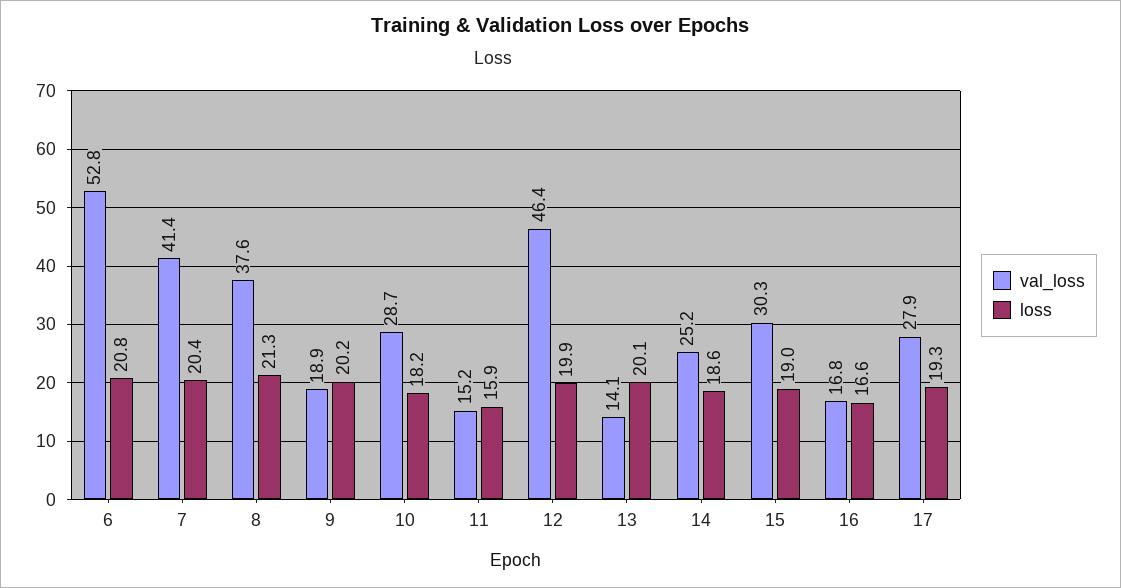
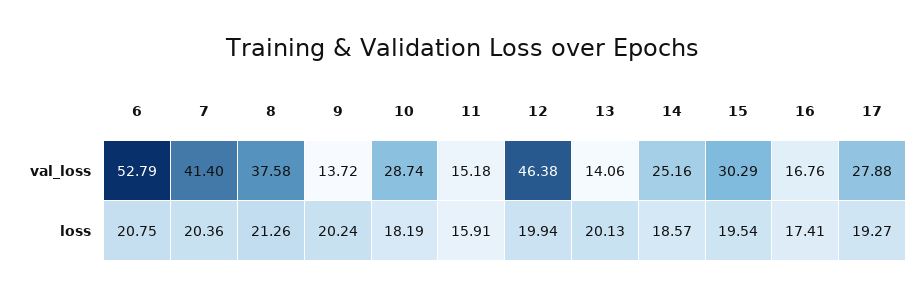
  {
    "val_loss": {
      "6": 52.79,
      "7": 41.4,
      "8": 37.58,
-     "9": 18.9,
+     "9": 13.72,
      "10": 28.74,
      "11": 15.18,
      "12": 46.38,
      "13": 14.06,
      "14": 25.16,
      "15": 30.29,
      "16": 16.76,
      "17": 27.88
    },
    "loss": {
      "6": 20.75,
      "7": 20.36,
      "8": 21.26,
      "9": 20.24,
      "10": 18.19,
      "11": 15.91,
      "12": 19.94,
      "13": 20.13,
      "14": 18.57,
-     "15": 19,
+     "15": 19.54,
-     "16": 16.6,
+     "16": 17.41,
      "17": 19.27
    }
  }

